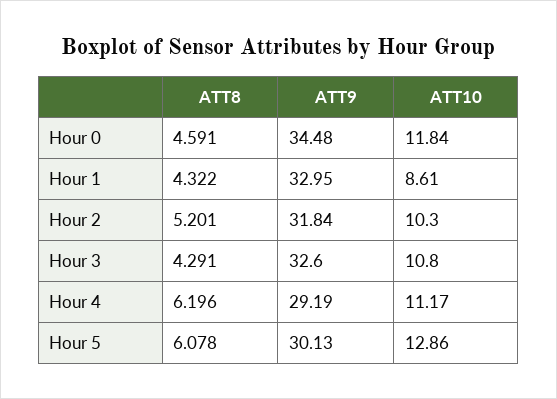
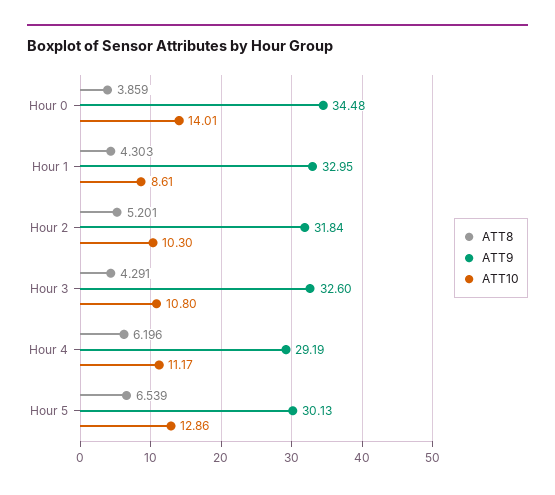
  {
    "ATT8": {
-     "Hour 0": 4.591,
+     "Hour 0": 3.859,
-     "Hour 1": 4.322,
+     "Hour 1": 4.303,
      "Hour 2": 5.201,
      "Hour 3": 4.291,
      "Hour 4": 6.196,
-     "Hour 5": 6.078
+     "Hour 5": 6.539
    },
    "ATT9": {
      "Hour 0": 34.48,
      "Hour 1": 32.95,
      "Hour 2": 31.84,
      "Hour 3": 32.6,
      "Hour 4": 29.19,
      "Hour 5": 30.13
    },
    "ATT10": {
-     "Hour 0": 11.84,
+     "Hour 0": 14.01,
      "Hour 1": 8.61,
      "Hour 2": 10.3,
      "Hour 3": 10.8,
      "Hour 4": 11.17,
      "Hour 5": 12.86
    }
  }

